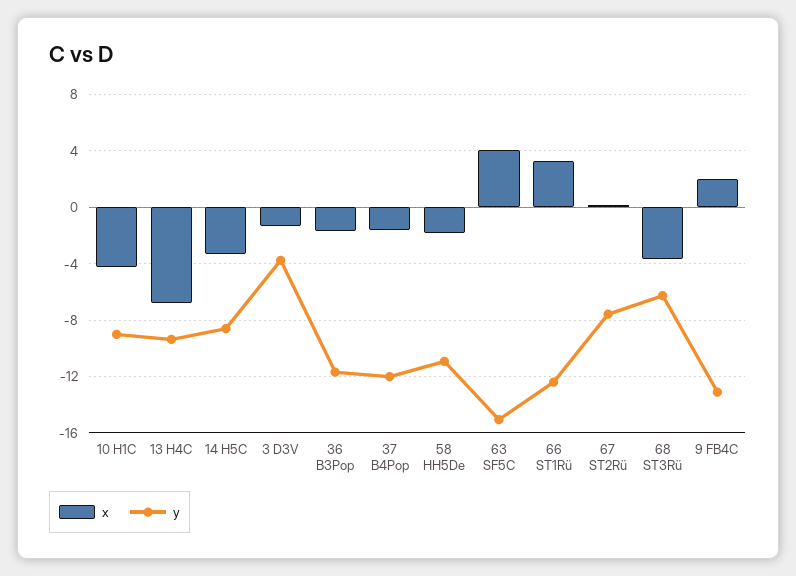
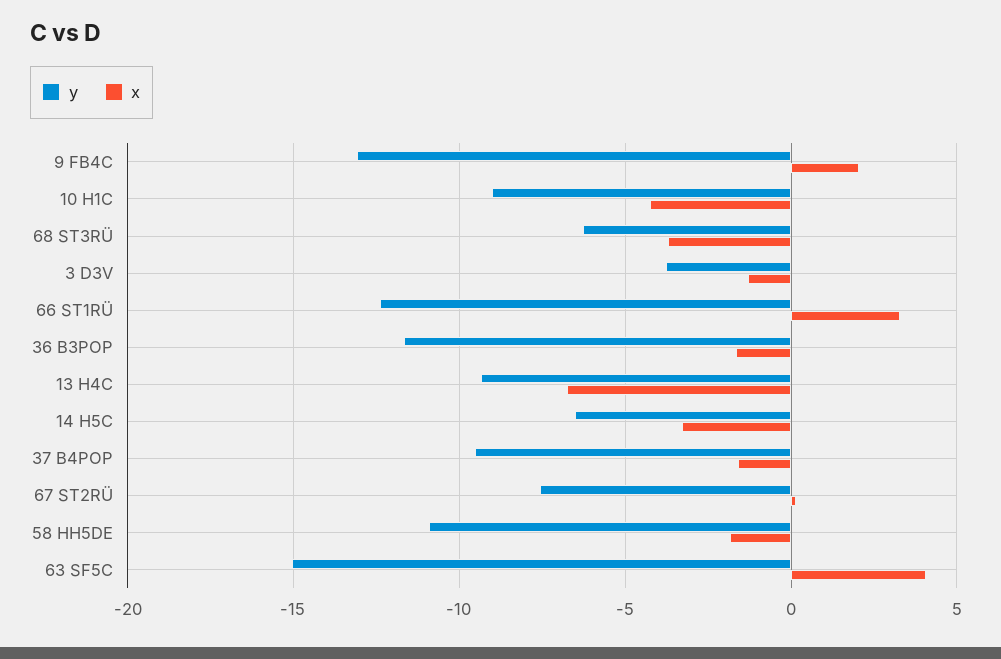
  {
    "x": {
      "10 H1C": -4.5,
      "13 H4C": -7,
      "14 H5C": -3.5,
      "3 D3V": -1.5,
      "36 B3Pop": -1.5,
      "37 B4Pop": -1.5,
      "58 HH5De": -2,
      "63 SF5C": 4,
      "66 ST1Rü": 3.5,
      "67 ST2Rü": 0,
      "68 ST3Rü": -3.5,
      "9 FB4C": 2
    },
    "y": {
      "10 H1C": -9,
      "13 H4C": -9.5,
-     "14 H5C": -8.5,
+     "14 H5C": -6.5,
      "3 D3V": -4,
      "36 B3Pop": -11.5,
-     "37 B4Pop": -12,
+     "37 B4Pop": -9.5,
      "58 HH5De": -11,
      "63 SF5C": -15,
      "66 ST1Rü": -12.5,
      "67 ST2Rü": -7.5,
      "68 ST3Rü": -6.5,
      "9 FB4C": -13
    }
  }

